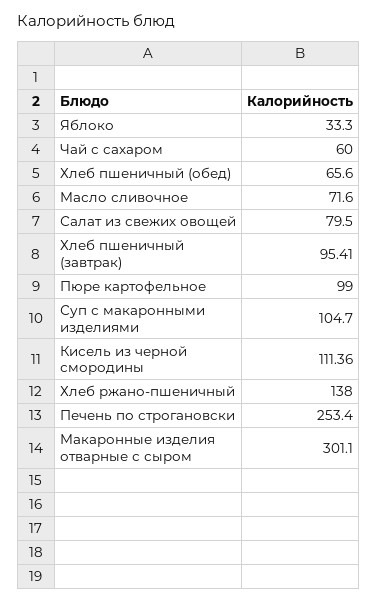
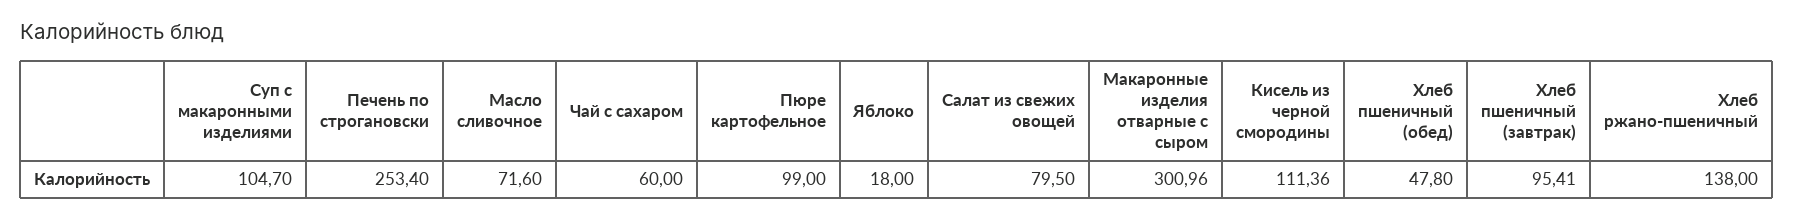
  {
-   "Яблоко": 33.3,
+   "Яблоко": 18,
    "Чай с сахаром": 60,
-   "Хлеб пшеничный (обед)": 65.6,
+   "Хлеб пшеничный (обед)": 47.8,
    "Масло сливочное": 71.6,
    "Салат из свежих овощей": 79.5,
    "Хлеб пшеничный (завтрак)": 95.41,
    "Пюре картофельное": 99,
    "Суп с макаронными изделиями": 104.7,
    "Кисель из черной смородины": 111.36,
    "Хлеб ржано-пшеничный": 138,
    "Печень по строгановски": 253.4,
-   "Макаронные изделия отварные с сыром": 301.1
+   "Макаронные изделия отварные с сыром": 300.96
  }

